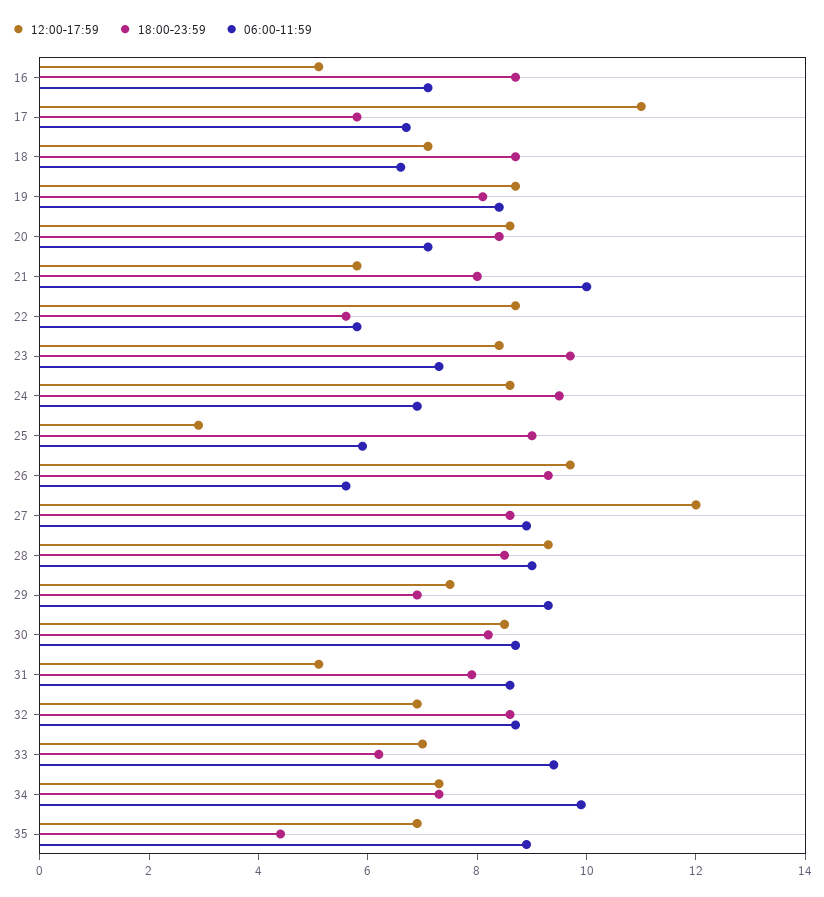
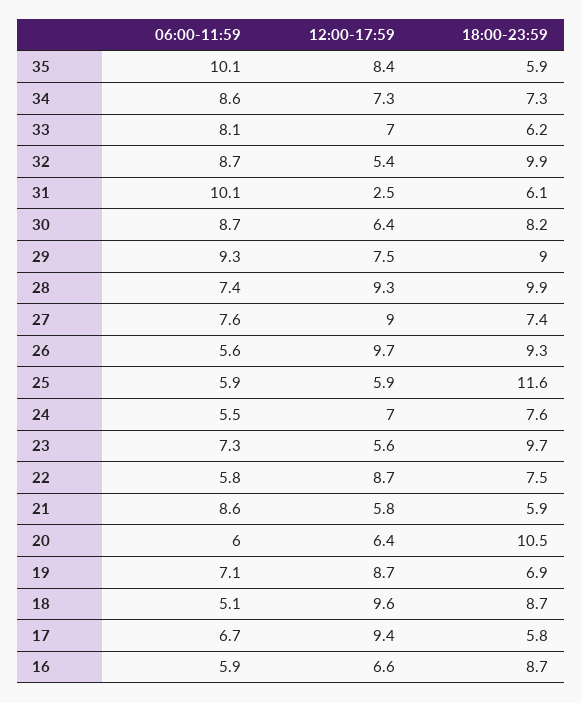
  {
    "12:00-17:59": {
-     "16": 5,
+     "16": 6.6,
-     "17": 11,
+     "17": 9.4,
-     "18": 7,
+     "18": 9.6,
      "19": 8.7,
-     "20": 8.5,
+     "20": 6.4,
      "21": 5.8,
      "22": 8.7,
-     "23": 8.5,
+     "23": 5.6,
-     "24": 8.5,
+     "24": 7,
-     "25": 3,
+     "25": 5.9,
      "26": 9.7,
-     "27": 12,
+     "27": 9,
      "28": 9.3,
      "29": 7.5,
-     "30": 8.5,
+     "30": 6.4,
-     "31": 5,
+     "31": 2.5,
-     "32": 7,
+     "32": 5.4,
      "33": 7,
      "34": 7.3,
-     "35": 7
+     "35": 8.4
    },
    "18:00-23:59": {
      "16": 8.7,
      "17": 5.8,
      "18": 8.7,
-     "19": 8,
+     "19": 6.9,
-     "20": 8.5,
+     "20": 10.5,
-     "21": 8,
+     "21": 5.9,
-     "22": 5.5,
+     "22": 7.5,
      "23": 9.7,
-     "24": 9.5,
+     "24": 7.6,
-     "25": 9,
+     "25": 11.6,
      "26": 9.3,
-     "27": 8.5,
+     "27": 7.4,
-     "28": 8.5,
+     "28": 9.9,
-     "29": 7,
+     "29": 9,
      "30": 8.2,
-     "31": 8,
+     "31": 6.1,
-     "32": 8.5,
+     "32": 9.9,
      "33": 6.2,
      "34": 7.3,
-     "35": 4.5
+     "35": 5.9
    },
    "06:00-11:59": {
-     "16": 7,
+     "16": 5.9,
      "17": 6.7,
-     "18": 6.5,
+     "18": 5.1,
-     "19": 8.5,
+     "19": 7.1,
-     "20": 7,
+     "20": 6,
-     "21": 10,
+     "21": 8.6,
      "22": 5.8,
      "23": 7.3,
-     "24": 7,
+     "24": 5.5,
      "25": 5.9,
      "26": 5.6,
-     "27": 9,
+     "27": 7.6,
-     "28": 9,
+     "28": 7.4,
      "29": 9.3,
      "30": 8.7,
-     "31": 8.5,
+     "31": 10.1,
      "32": 8.7,
-     "33": 9.5,
+     "33": 8.1,
-     "34": 10,
+     "34": 8.6,
-     "35": 9
+     "35": 10.1
    }
  }

